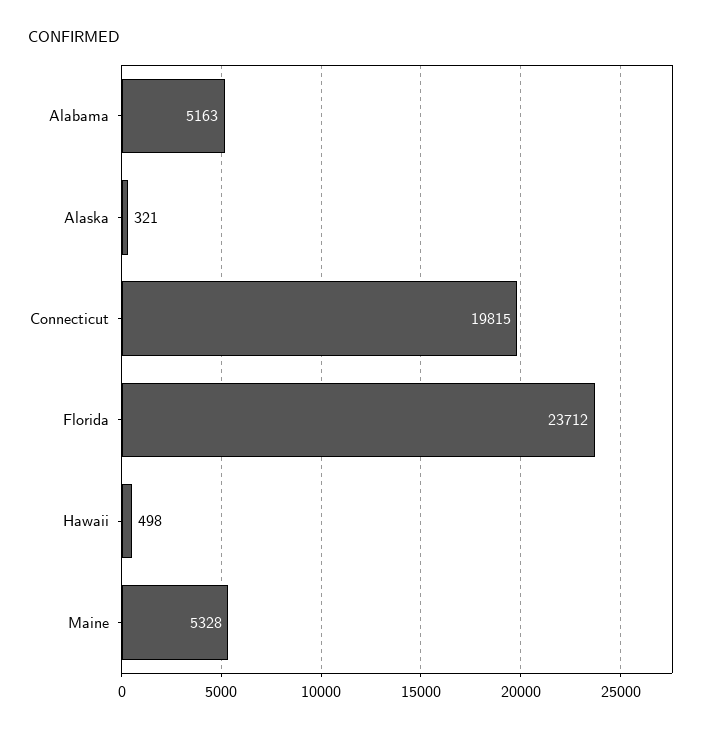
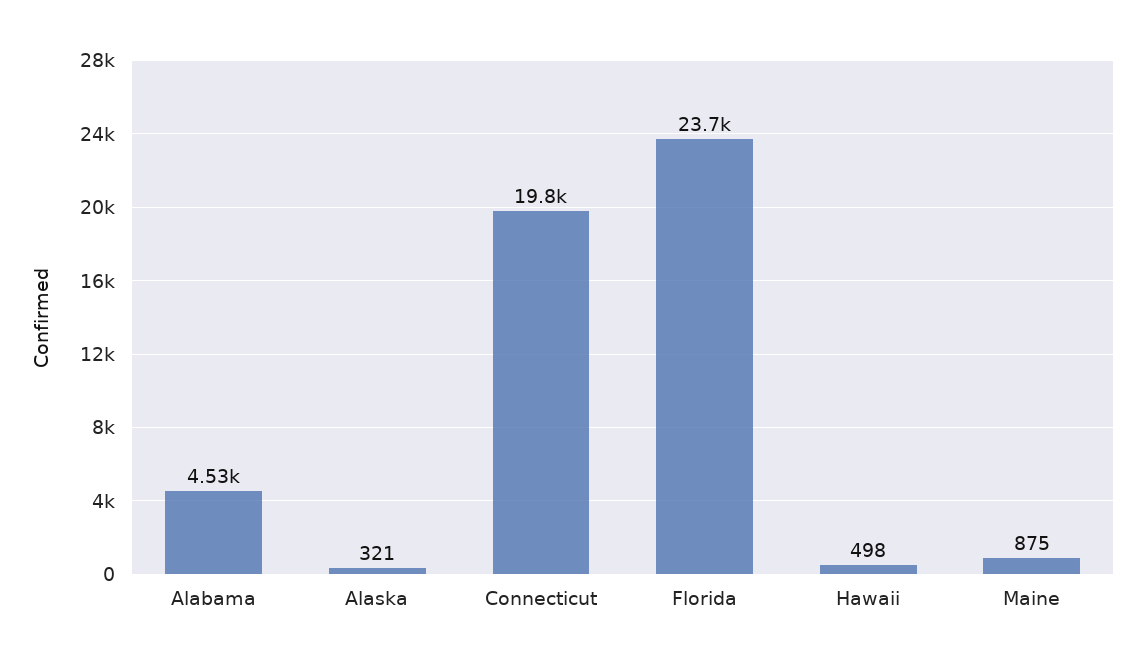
  {
-   "Alabama": 5163,
+   "Alabama": 4530,
    "Alaska": 321,
    "Connecticut": 19815,
    "Florida": 23712,
    "Hawaii": 498,
-   "Maine": 5328
+   "Maine": 875
  }

